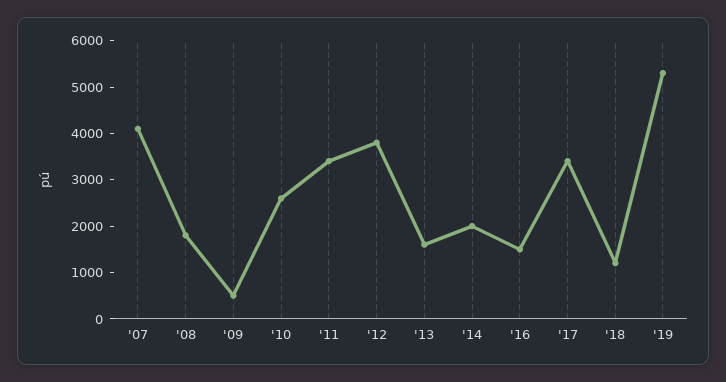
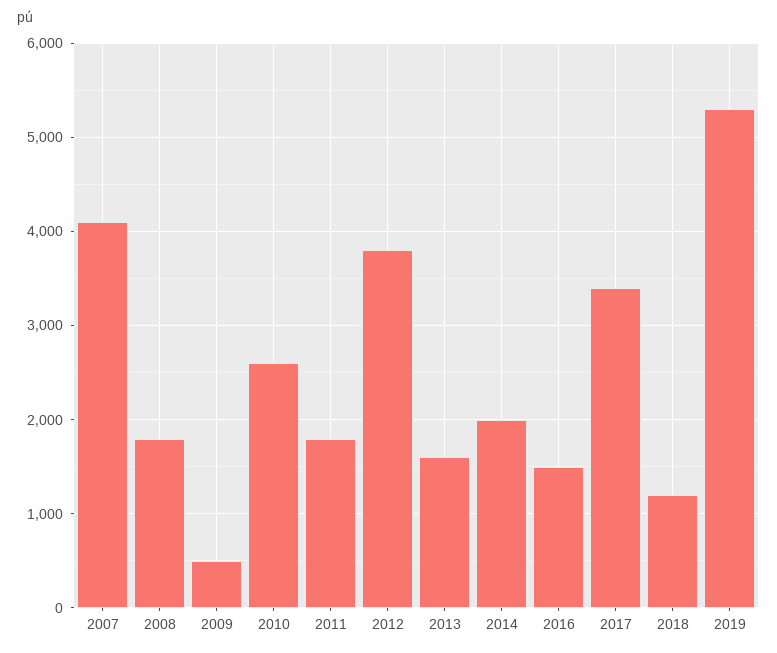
  {
    "'07": 4100,
    "'08": 1800,
    "'09": 500,
    "'10": 2600,
-   "'11": 3400,
+   "'11": 1800,
    "'12": 3800,
    "'13": 1600,
    "'14": 2000,
    "'16": 1500,
    "'17": 3400,
    "'18": 1200,
    "'19": 5300
  }

